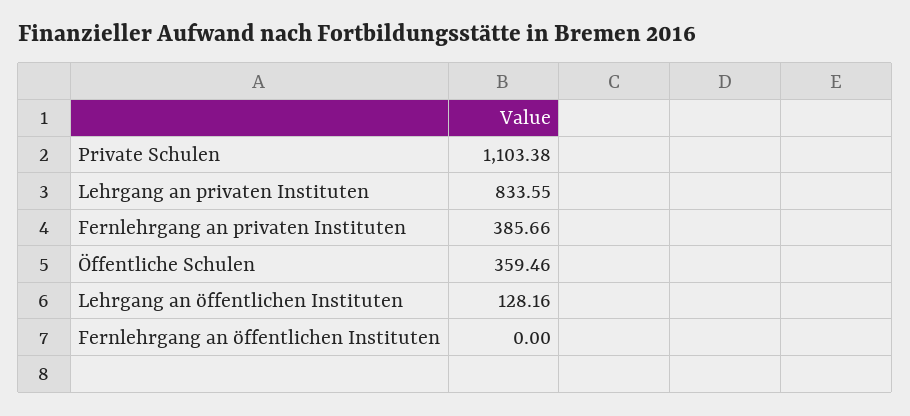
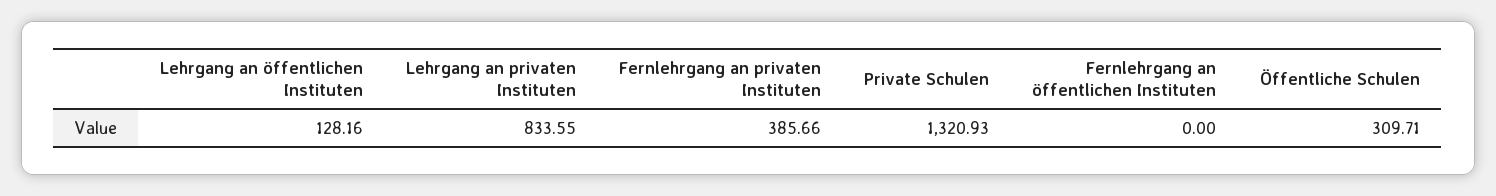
  {
-   "Private Schulen": 1103.38,
+   "Private Schulen": 1320.93,
    "Lehrgang an privaten Instituten": 833.55,
    "Fernlehrgang an privaten Instituten": 385.66,
-   "Öffentliche Schulen": 359.46,
+   "Öffentliche Schulen": 309.71,
    "Lehrgang an öffentlichen Instituten": 128.16,
    "Fernlehrgang an öffentlichen Instituten": 0
  }

